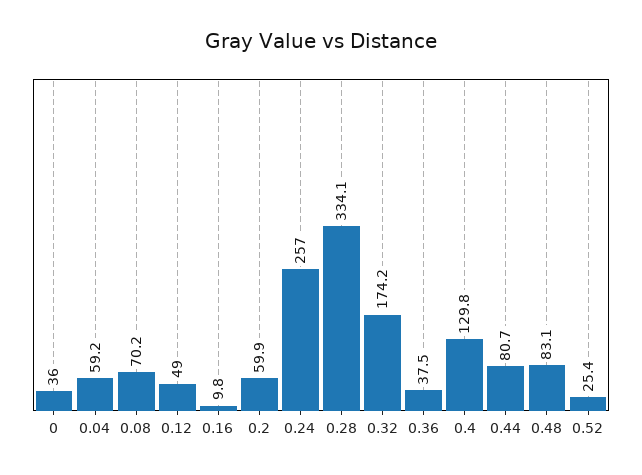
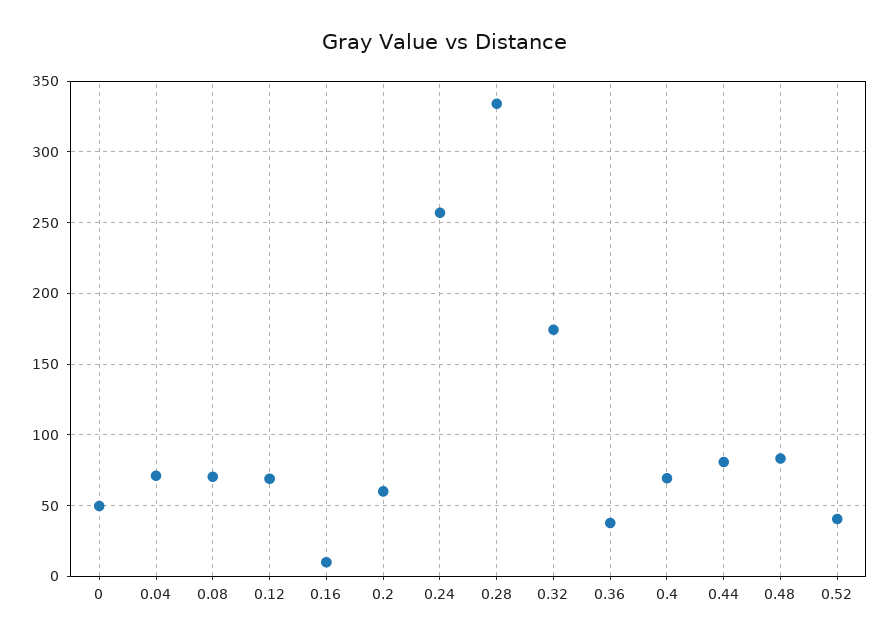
  {
-   "0": 36,
+   "0": 50,
-   "0.04": 59.2,
+   "0.04": 70,
    "0.08": 70.2,
-   "0.12": 49,
+   "0.12": 70,
    "0.16": 9.8,
    "0.2": 59.9,
    "0.24": 257,
    "0.28": 334.1,
    "0.32": 174.2,
    "0.36": 37.5,
-   "0.4": 129.8,
+   "0.4": 70,
    "0.44": 80.7,
    "0.48": 83.1,
-   "0.52": 25.4
+   "0.52": 40
  }

